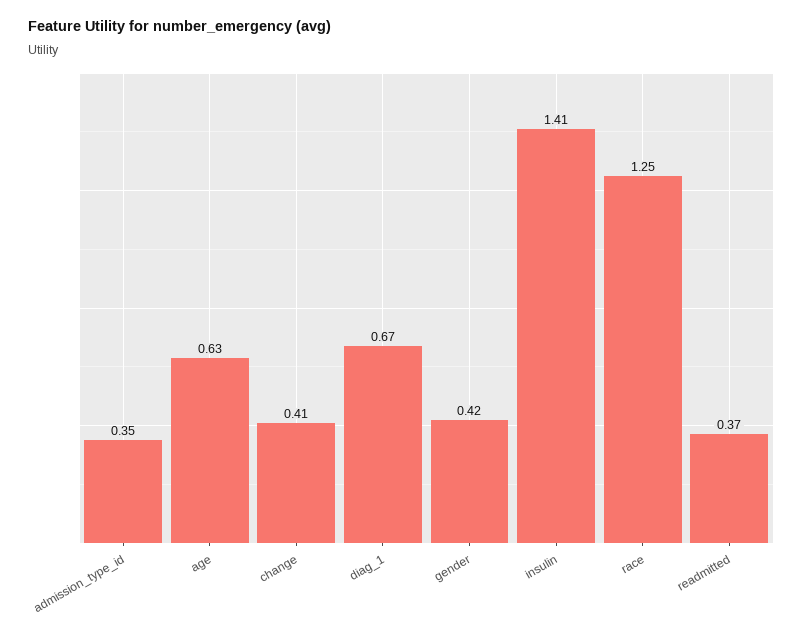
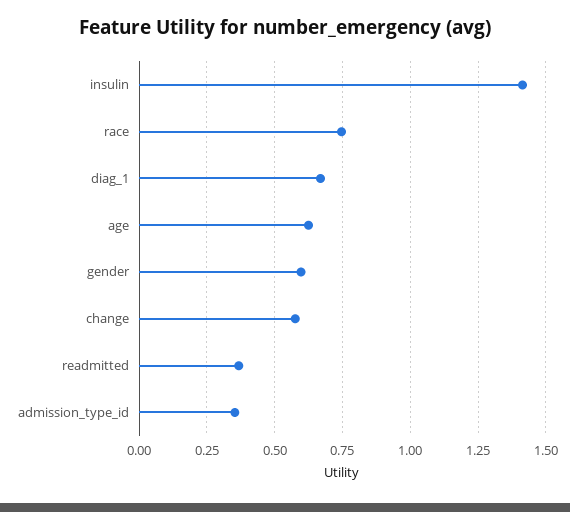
  {
    "admission_type_id": 0.35,
    "age": 0.63,
-   "change": 0.41,
+   "change": 0.575,
    "diag_1": 0.67,
-   "gender": 0.42,
+   "gender": 0.6,
    "insulin": 1.41,
-   "race": 1.25,
+   "race": 0.75,
    "readmitted": 0.37
  }

